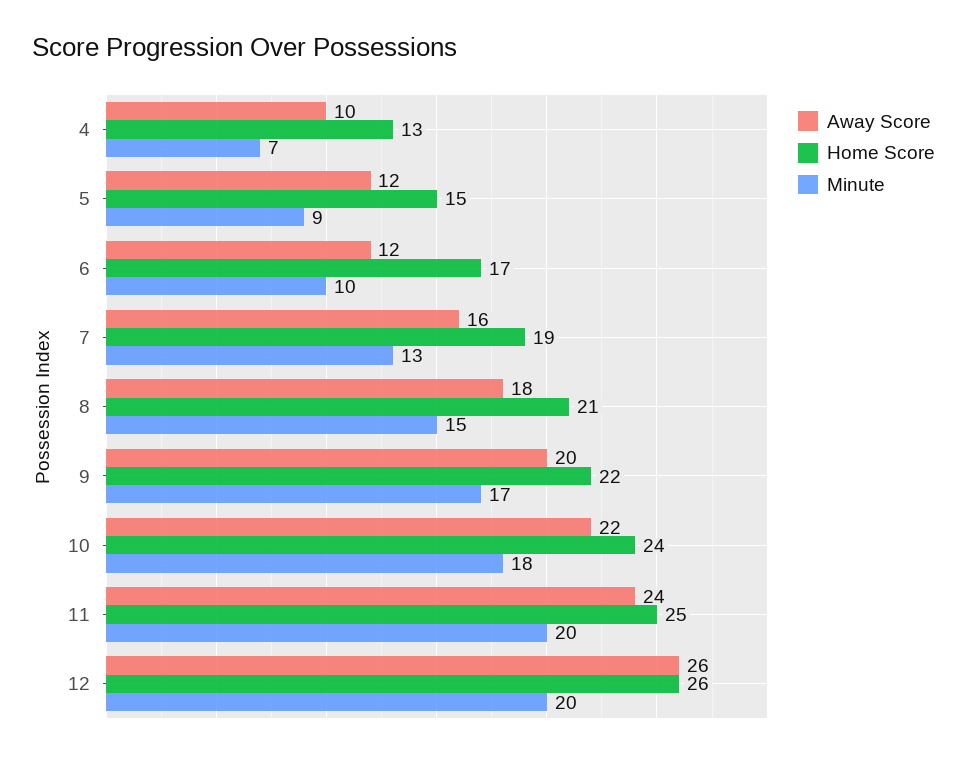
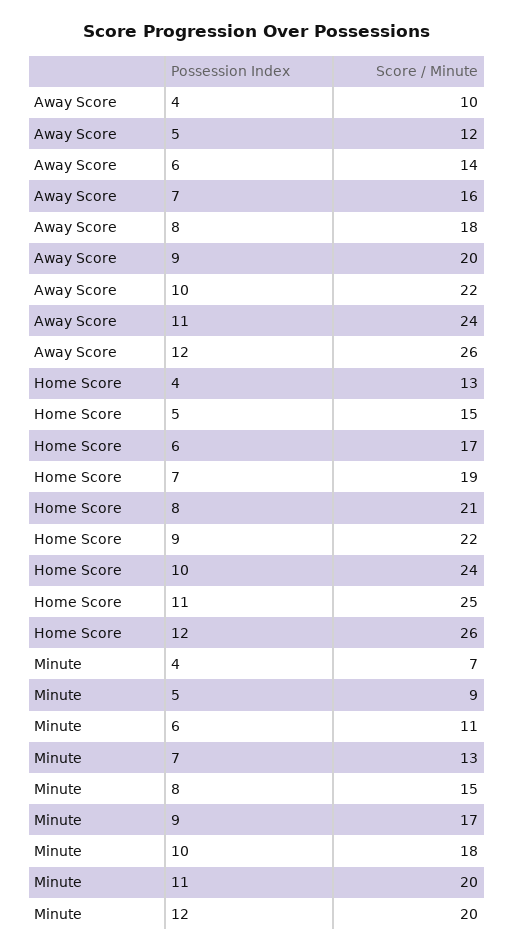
  {
    "Away Score": {
      "4": 10,
      "5": 12,
-     "6": 12,
+     "6": 14,
      "7": 16,
      "8": 18,
      "9": 20,
      "10": 22,
      "11": 24,
      "12": 26
    },
    "Home Score": {
      "4": 13,
      "5": 15,
      "6": 17,
      "7": 19,
      "8": 21,
      "9": 22,
      "10": 24,
      "11": 25,
      "12": 26
    },
    "Minute": {
      "4": 7,
      "5": 9,
-     "6": 10,
+     "6": 11,
      "7": 13,
      "8": 15,
      "9": 17,
      "10": 18,
      "11": 20,
      "12": 20
    }
  }

